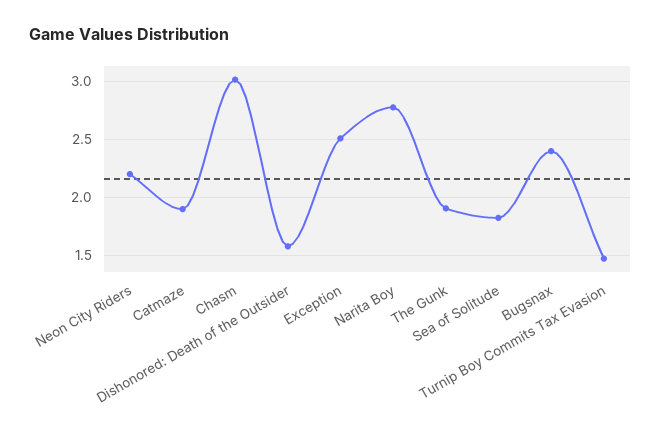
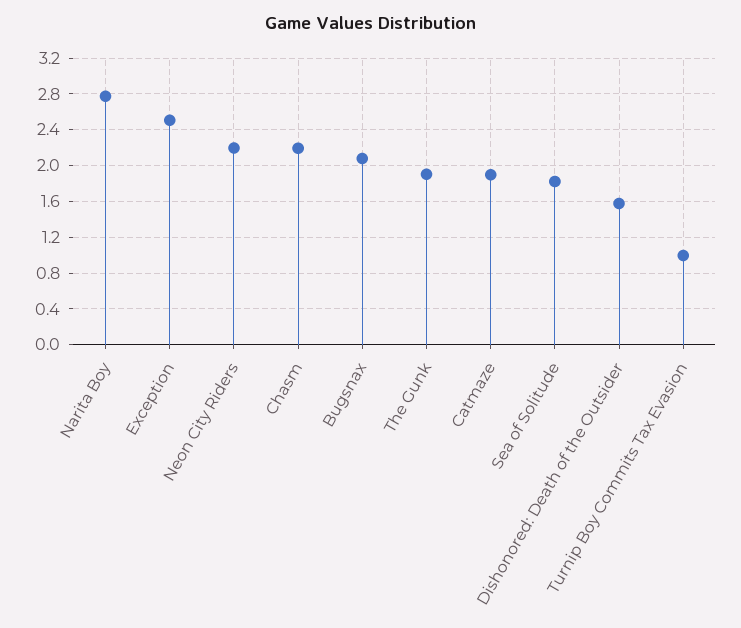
  {
    "Neon City Riders": 2.2,
    "Catmaze": 1.9,
-   "Chasm": 3,
+   "Chasm": 2.2,
    "Dishonored: Death of the Outsider": 1.6,
    "Exception": 2.5,
    "Narita Boy": 2.8,
    "The Gunk": 1.9,
    "Sea of Solitude": 1.8,
-   "Bugsnax": 2.4,
+   "Bugsnax": 2.1,
-   "Turnip Boy Commits Tax Evasion": 1.5
+   "Turnip Boy Commits Tax Evasion": 1
  }

